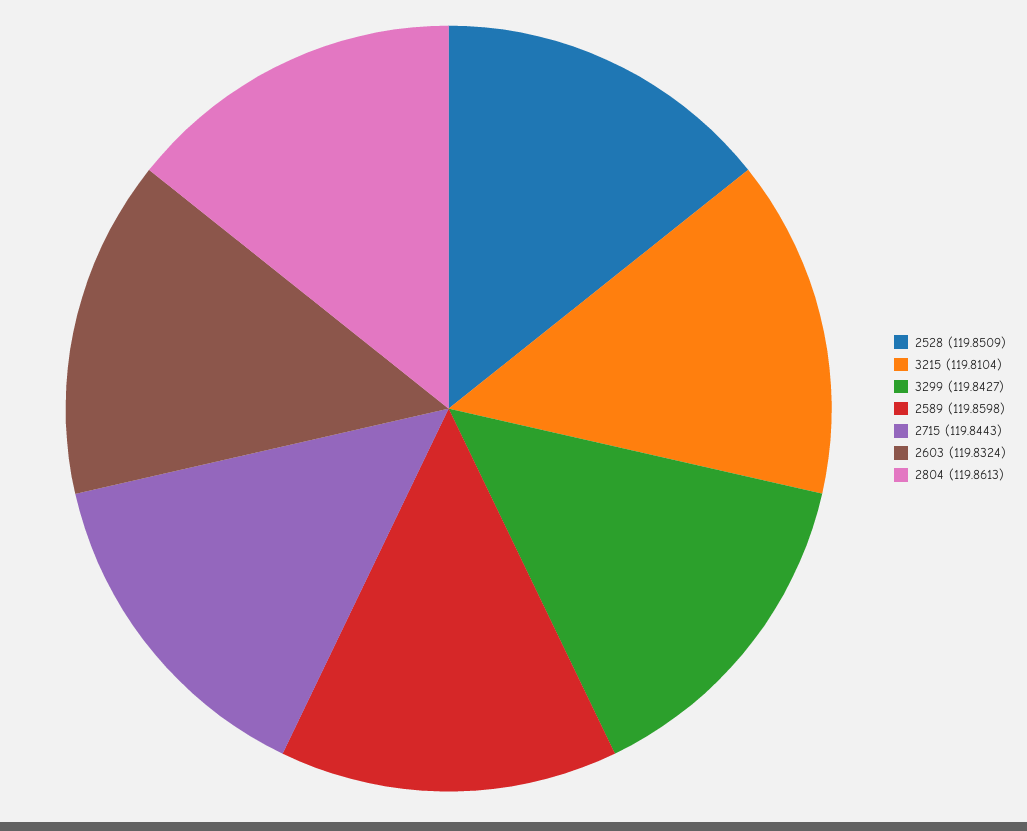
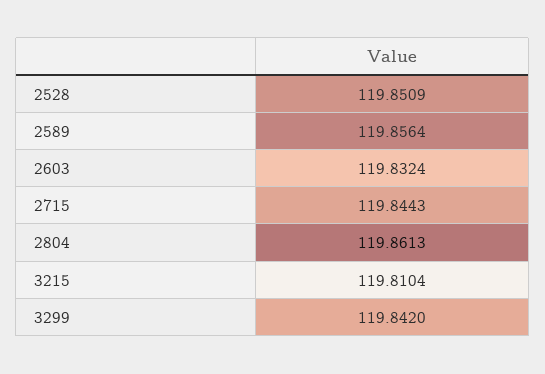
  {
    "2528": 119.8509,
    "3215": 119.8104,
-   "3299": 119.8427,
+   "3299": 119.842,
-   "2589": 119.8598,
+   "2589": 119.8564,
    "2715": 119.8443,
    "2603": 119.8324,
    "2804": 119.8613
  }

